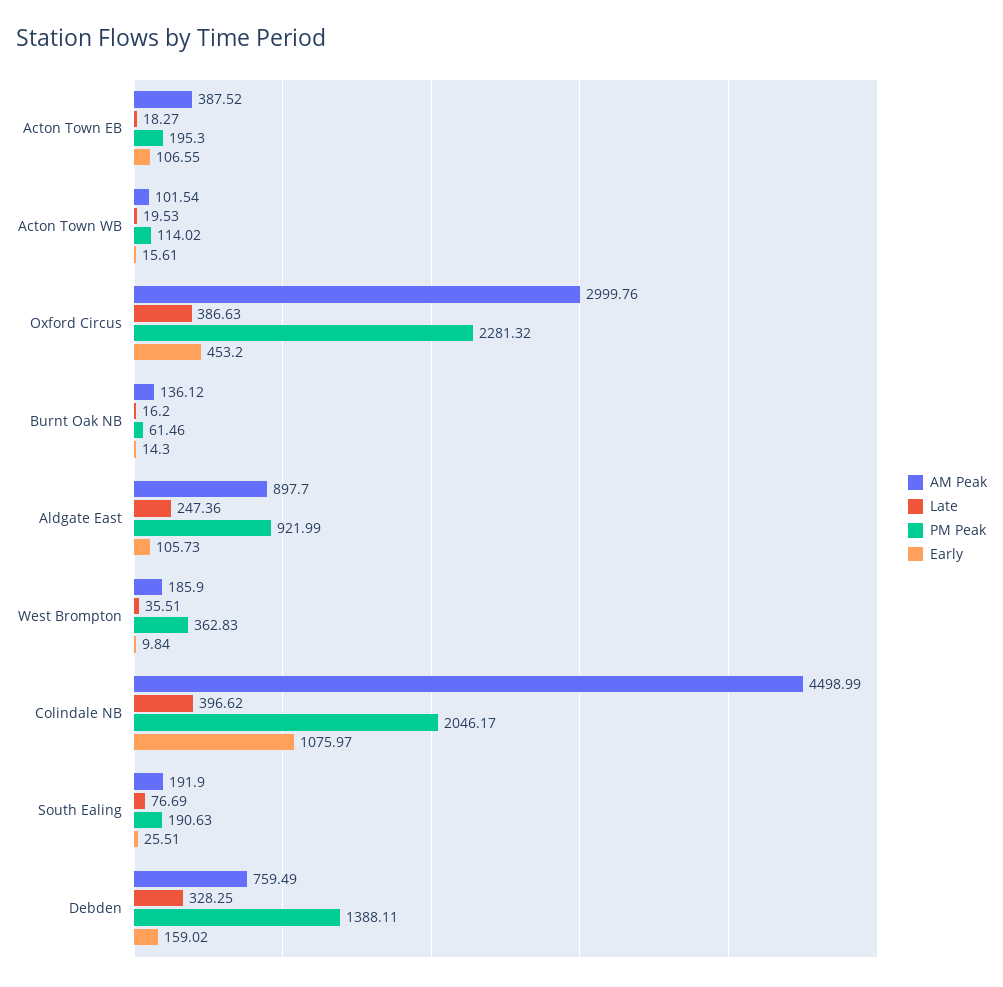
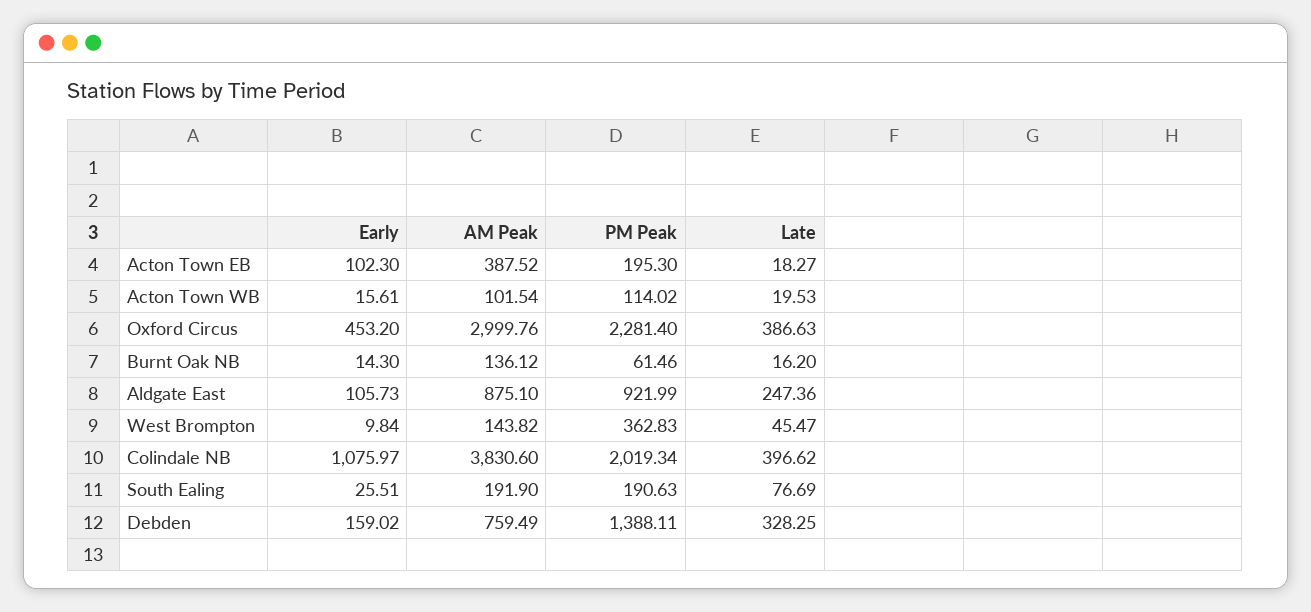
  {
    "AM Peak": {
      "Acton Town EB": 387.52,
      "Acton Town WB": 101.54,
      "Oxford Circus": 2999.76,
      "Burnt Oak NB": 136.12,
-     "Aldgate East": 897.7,
+     "Aldgate East": 875.1,
-     "West Brompton": 185.9,
+     "West Brompton": 143.82,
-     "Colindale NB": 4498.99,
+     "Colindale NB": 3830.6,
      "South Ealing": 191.9,
      "Debden": 759.49
    },
    "Late": {
      "Acton Town EB": 18.27,
      "Acton Town WB": 19.53,
      "Oxford Circus": 386.63,
      "Burnt Oak NB": 16.2,
      "Aldgate East": 247.36,
-     "West Brompton": 35.51,
+     "West Brompton": 45.47,
      "Colindale NB": 396.62,
      "South Ealing": 76.69,
      "Debden": 328.25
    },
    "PM Peak": {
      "Acton Town EB": 195.3,
      "Acton Town WB": 114.02,
-     "Oxford Circus": 2281.32,
+     "Oxford Circus": 2281.4,
      "Burnt Oak NB": 61.46,
      "Aldgate East": 921.99,
      "West Brompton": 362.83,
-     "Colindale NB": 2046.17,
+     "Colindale NB": 2019.34,
      "South Ealing": 190.63,
      "Debden": 1388.11
    },
    "Early": {
-     "Acton Town EB": 106.55,
+     "Acton Town EB": 102.3,
      "Acton Town WB": 15.61,
      "Oxford Circus": 453.2,
      "Burnt Oak NB": 14.3,
      "Aldgate East": 105.73,
      "West Brompton": 9.84,
      "Colindale NB": 1075.97,
      "South Ealing": 25.51,
      "Debden": 159.02
    }
  }

